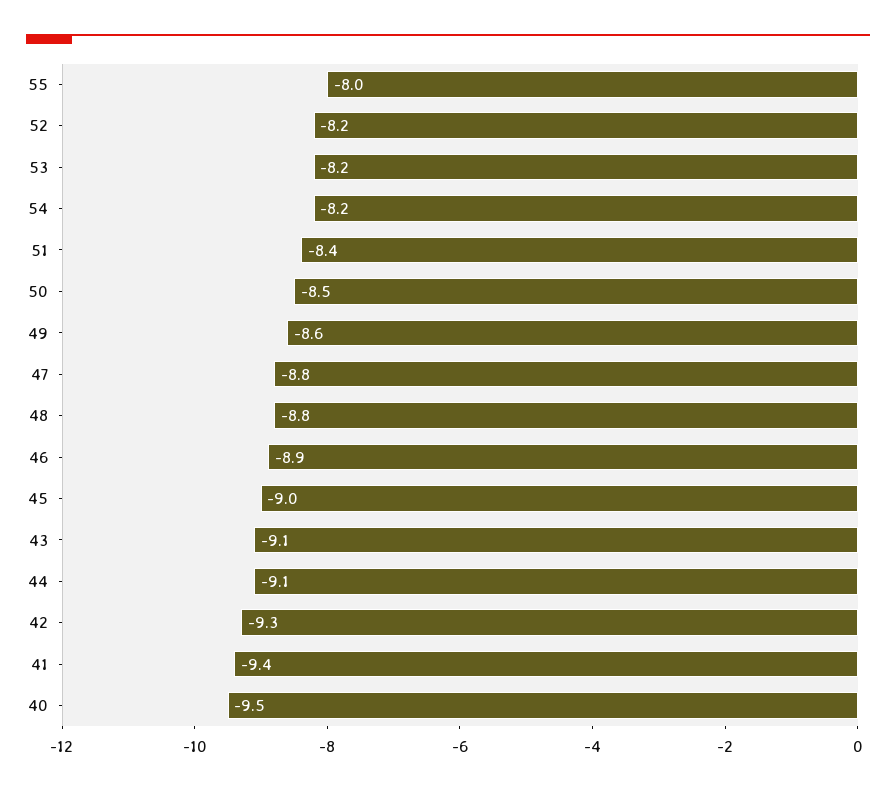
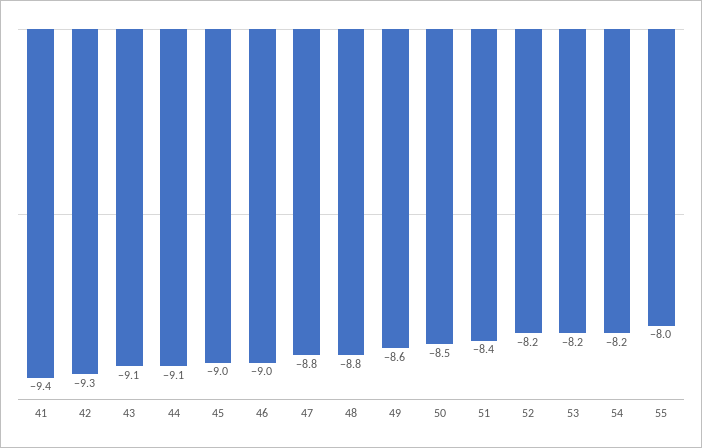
  {
    "55": -8,
    "52": -8.2,
    "53": -8.2,
    "54": -8.2,
    "51": -8.4,
    "50": -8.5,
    "49": -8.6,
    "47": -8.8,
    "48": -8.8,
-   "46": -8.9,
+   "46": -9,
    "45": -9,
    "43": -9.1,
    "44": -9.1,
    "42": -9.3,
-   "41": -9.4,
+   "41": -9.4
-   "40": -9.5
  }

